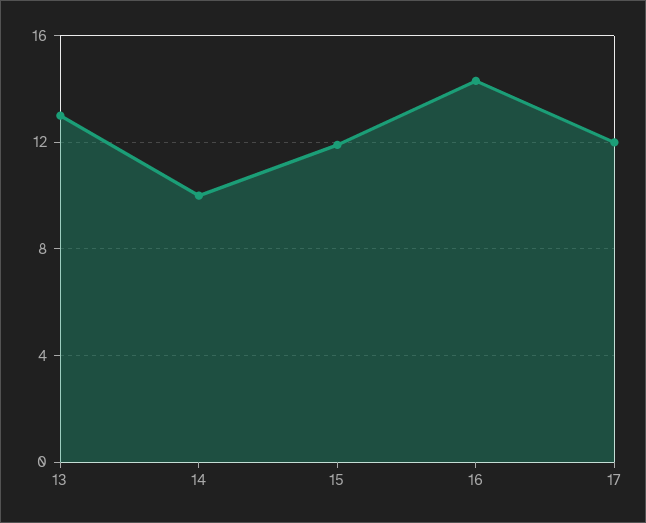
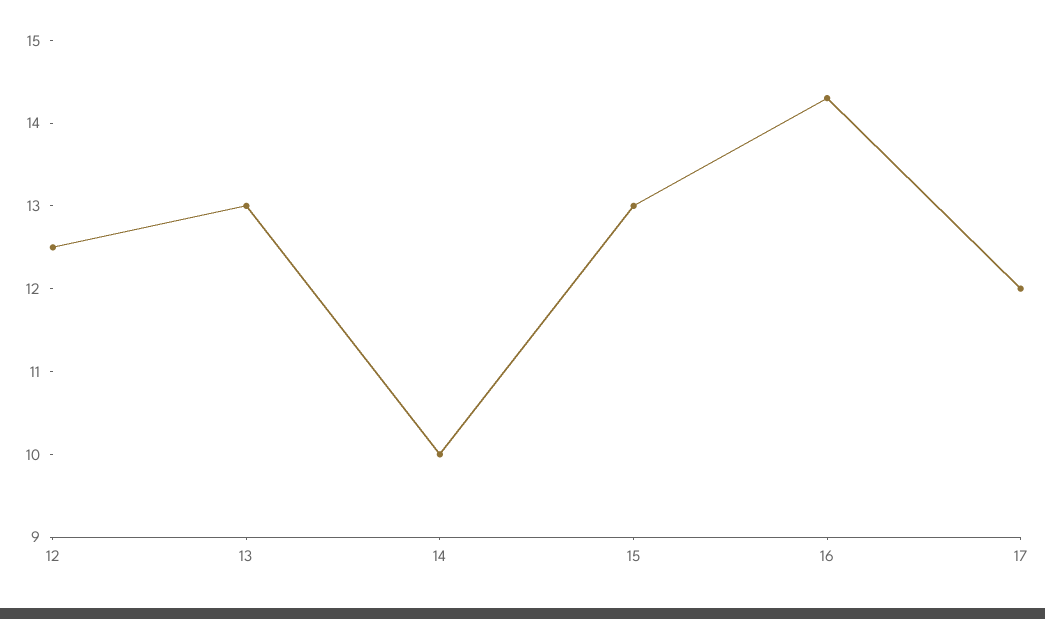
  {
    "13": 13,
    "14": 10,
-   "15": 12,
+   "15": 13,
    "16": 14.3,
-   "17": 12
+   "17": 12,
+   "12": 12.5
  }

